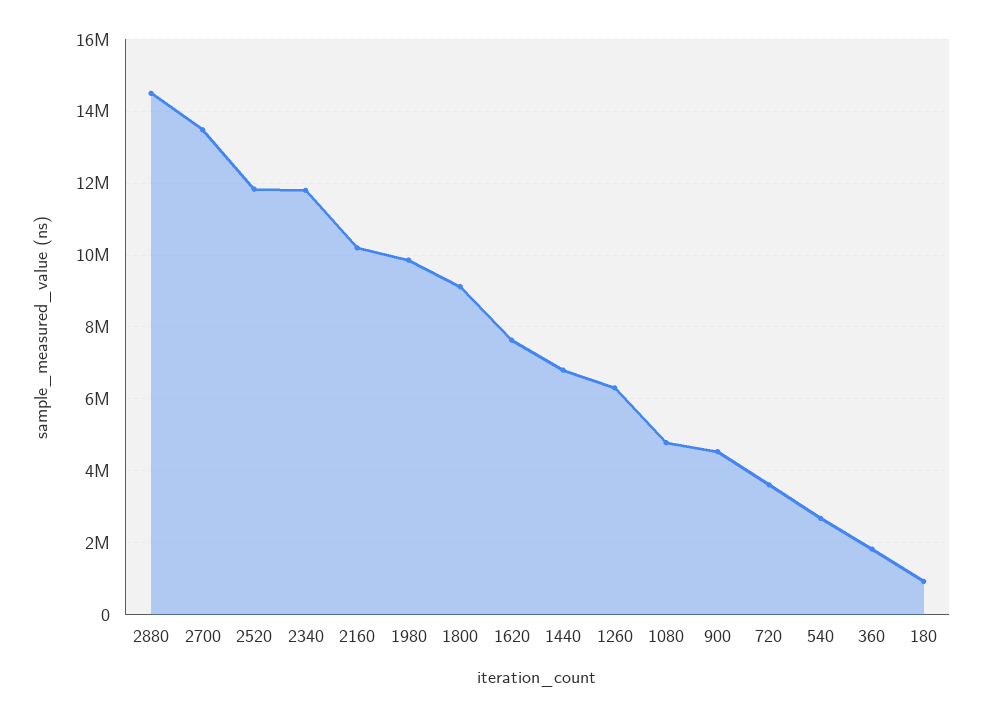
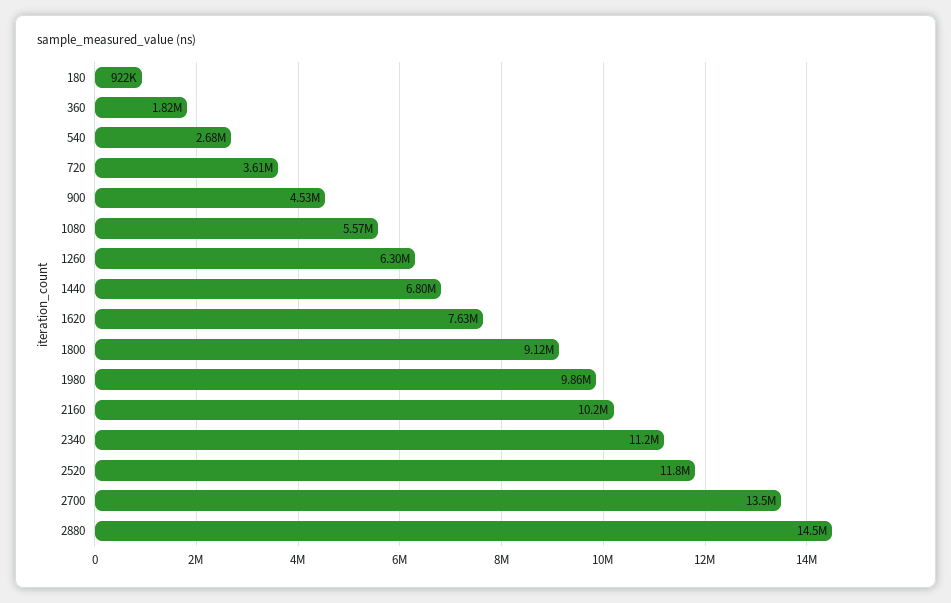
  {
    "2880": 14500000,
    "2700": 13500000,
    "2520": 11800000,
-   "2340": 11800000,
+   "2340": 11200000,
    "2160": 10200000,
    "1980": 9860000,
    "1800": 9120000,
    "1620": 7630000,
    "1440": 6800000,
    "1260": 6300000,
-   "1080": 4800000,
+   "1080": 5570000,
    "900": 4530000,
    "720": 3610000,
    "540": 2680000,
    "360": 1820000,
    "180": 922000
  }

